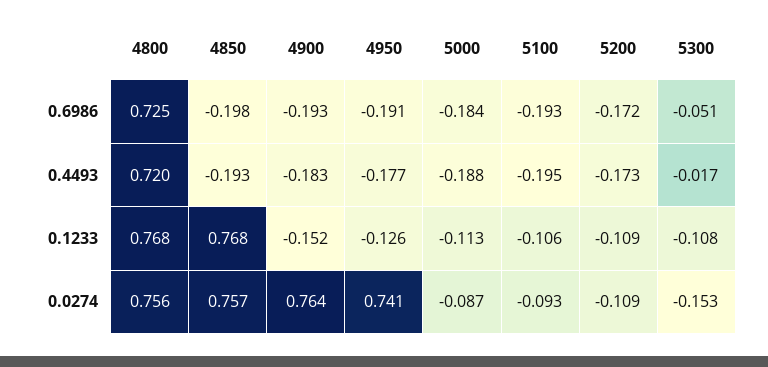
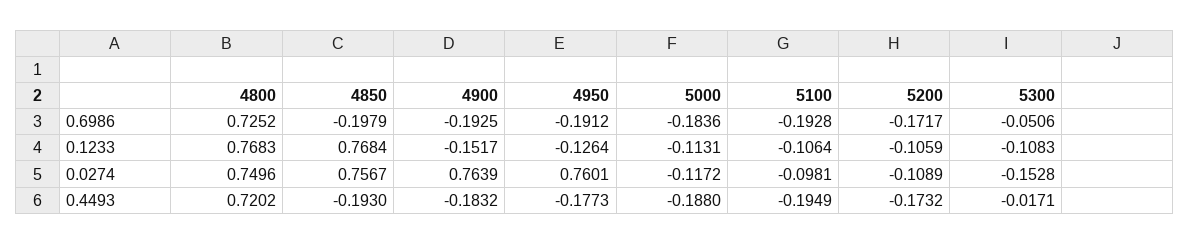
  {
    "4800": {
      "0.6986": 0.7252,
      "0.4493": 0.7202,
      "0.1233": 0.7683,
-     "0.0274": 0.756
+     "0.0274": 0.7496
    },
    "4850": {
      "0.6986": -0.1979,
      "0.4493": -0.193,
      "0.1233": 0.7684,
      "0.0274": 0.7567
    },
    "4900": {
      "0.6986": -0.1925,
      "0.4493": -0.1832,
      "0.1233": -0.1517,
      "0.0274": 0.7639
    },
    "4950": {
      "0.6986": -0.1912,
      "0.4493": -0.1773,
      "0.1233": -0.1264,
-     "0.0274": 0.741
+     "0.0274": 0.7601
    },
    "5000": {
      "0.6986": -0.1836,
      "0.4493": -0.188,
      "0.1233": -0.1131,
-     "0.0274": -0.087
+     "0.0274": -0.1172
    },
    "5100": {
      "0.6986": -0.1928,
      "0.4493": -0.1949,
      "0.1233": -0.1064,
-     "0.0274": -0.093
+     "0.0274": -0.0981
    },
    "5200": {
      "0.6986": -0.1717,
      "0.4493": -0.1732,
-     "0.1233": -0.109,
+     "0.1233": -0.1059,
      "0.0274": -0.1089
    },
    "5300": {
      "0.6986": -0.0506,
      "0.4493": -0.0171,
      "0.1233": -0.1083,
      "0.0274": -0.1528
    }
  }

